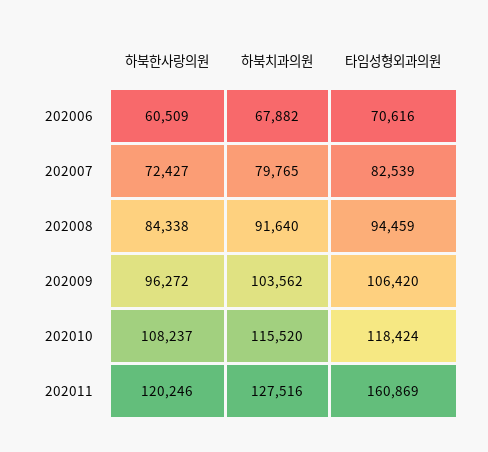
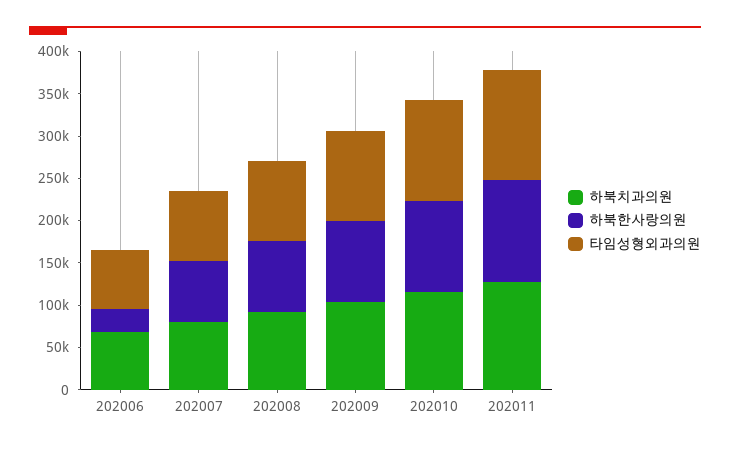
  {
    "하북한사랑의원": {
-     "202006": 60509,
+     "202006": 30000,
      "202007": 72427,
      "202008": 84338,
      "202009": 96272,
      "202010": 108237,
      "202011": 120246
    },
    "하북치과의원": {
      "202006": 67882,
      "202007": 79765,
      "202008": 91640,
      "202009": 103562,
      "202010": 115520,
      "202011": 127516
    },
    "타임성형외과의원": {
      "202006": 70616,
      "202007": 82539,
      "202008": 94459,
      "202009": 106420,
      "202010": 118424,
-     "202011": 160869
+     "202011": 130000
    }
  }

